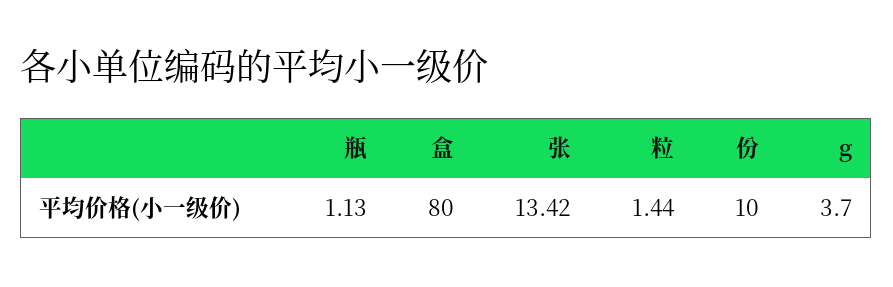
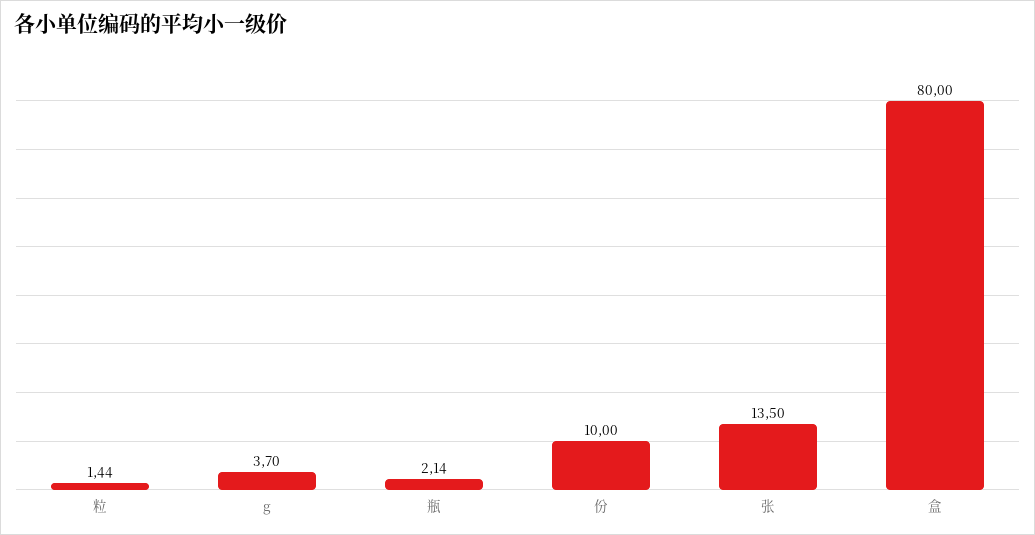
  {
-   "瓶": 1.13,
+   "瓶": 2.14,
    "盒": 80,
-   "张": 13.42,
+   "张": 13.5,
    "粒": 1.44,
    "份": 10,
    "g": 3.7
  }

